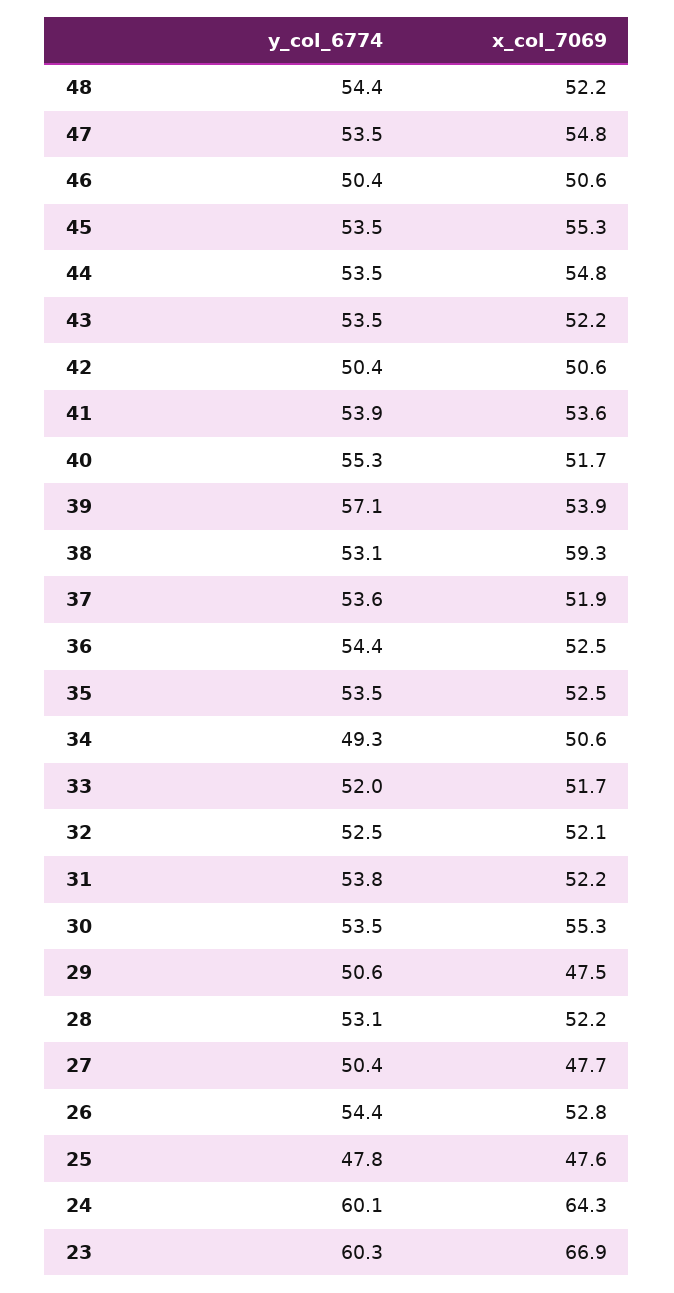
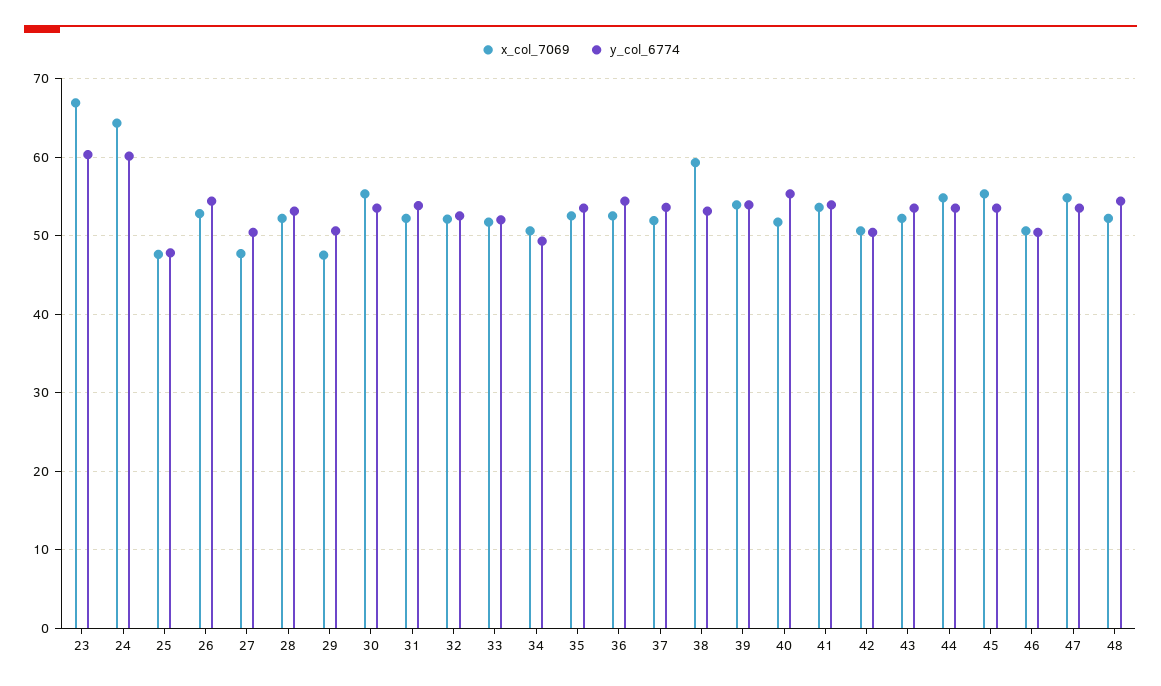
  {
    "y_col_6774": {
      "48": 54.4,
      "47": 53.5,
      "46": 50.4,
      "45": 53.5,
      "44": 53.5,
      "43": 53.5,
      "42": 50.4,
      "41": 53.9,
      "40": 55.3,
-     "39": 57.1,
+     "39": 54,
      "38": 53.1,
      "37": 53.6,
      "36": 54.4,
      "35": 53.5,
      "34": 49.3,
      "33": 52,
      "32": 52.5,
      "31": 53.8,
      "30": 53.5,
      "29": 50.6,
      "28": 53.1,
      "27": 50.4,
      "26": 54.4,
      "25": 47.8,
      "24": 60.1,
      "23": 60.3
    },
    "x_col_7069": {
      "48": 52.2,
      "47": 54.8,
      "46": 50.6,
      "45": 55.3,
      "44": 54.8,
      "43": 52.2,
      "42": 50.6,
      "41": 53.6,
      "40": 51.7,
      "39": 53.9,
      "38": 59.3,
      "37": 51.9,
      "36": 52.5,
      "35": 52.5,
      "34": 50.6,
      "33": 51.7,
      "32": 52.1,
      "31": 52.2,
      "30": 55.3,
      "29": 47.5,
      "28": 52.2,
      "27": 47.7,
      "26": 52.8,
      "25": 47.6,
      "24": 64.3,
      "23": 66.9
    }
  }

